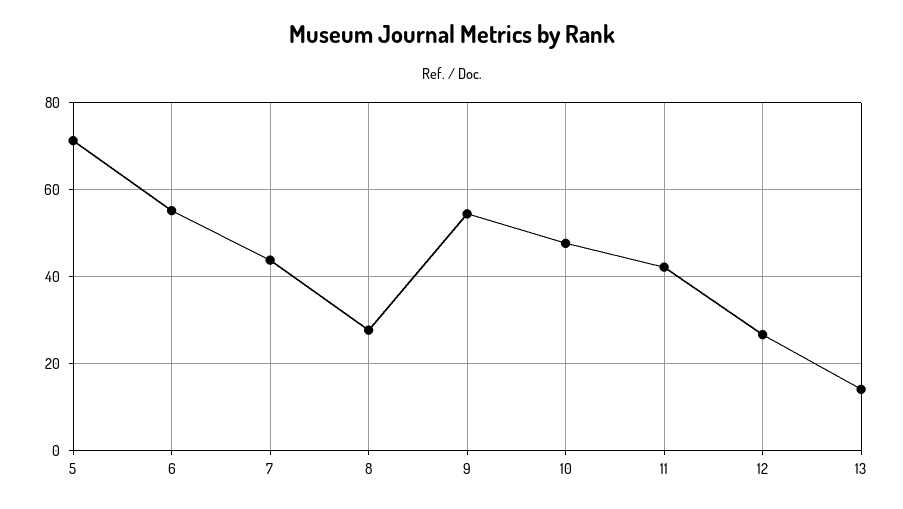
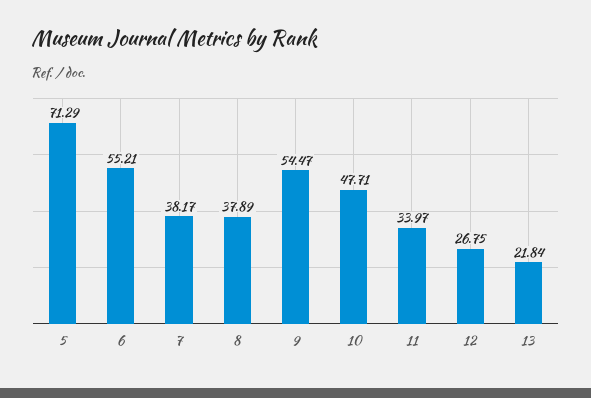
  {
    "5": 71.29,
    "6": 55.21,
-   "7": 44,
+   "7": 38.17,
-   "8": 28,
+   "8": 37.89,
    "9": 54.47,
    "10": 47.71,
-   "11": 42,
+   "11": 33.97,
    "12": 26.75,
-   "13": 14
+   "13": 21.84
  }

